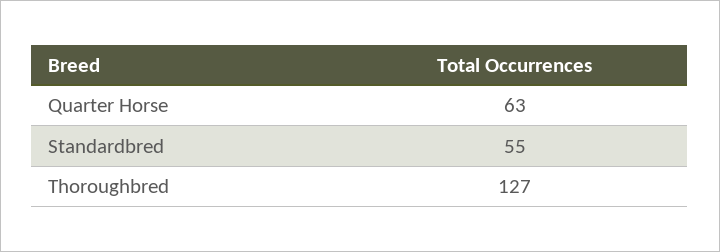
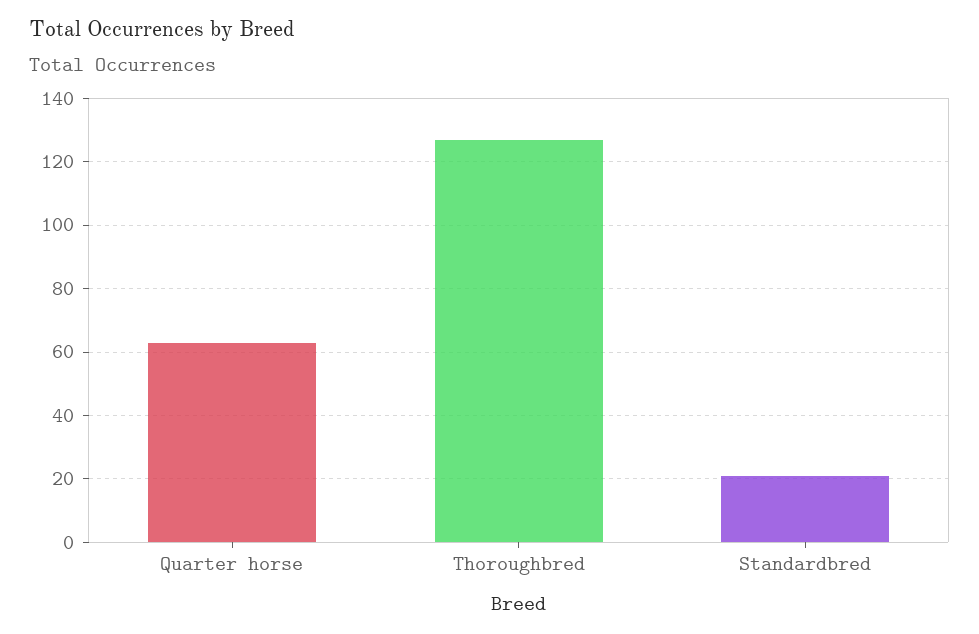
  {
    "Quarter Horse": 63,
-   "Standardbred": 55,
+   "Standardbred": 20,
    "Thoroughbred": 127
  }

